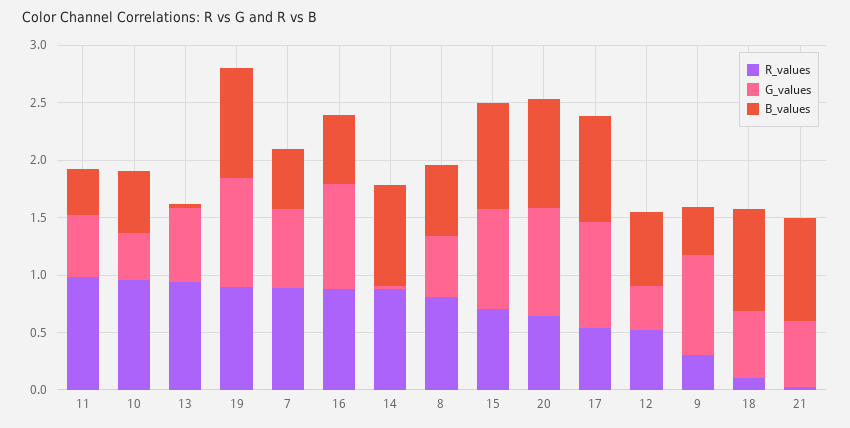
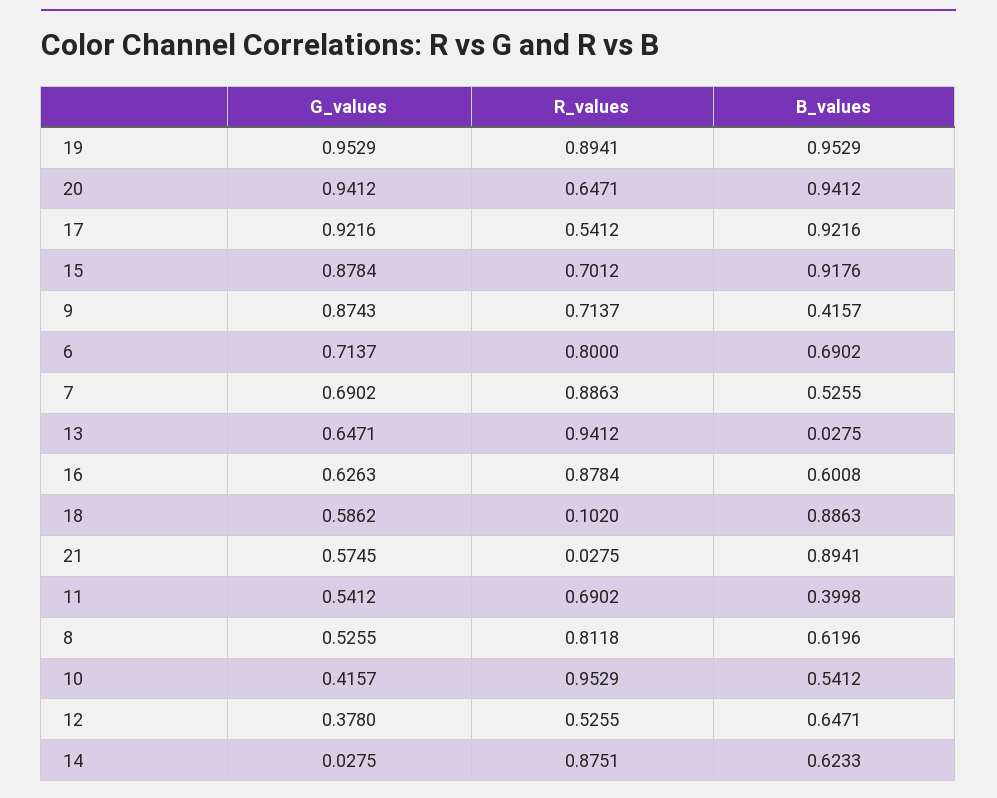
  {
    "R_values": {
-     "11": 1,
+     "11": 0.6902,
      "10": 0.9529,
      "13": 0.9412,
      "19": 0.8941,
      "7": 0.8863,
      "16": 0.8784,
      "14": 0.8751,
      "8": 0.8118,
      "15": 0.7012,
      "20": 0.6471,
      "17": 0.5412,
      "12": 0.5255,
-     "9": 0.3,
+     "9": 0.7137,
      "18": 0.102,
-     "21": 0.0275
+     "21": 0.0275,
+     "6": 0.8
    },
    "G_values": {
      "11": 0.5412,
      "10": 0.4157,
      "13": 0.6471,
      "19": 0.9529,
      "7": 0.6902,
-     "16": 0.9,
+     "16": 0.6263,
      "14": 0.0275,
      "8": 0.5255,
      "15": 0.8784,
      "20": 0.9412,
      "17": 0.9216,
      "12": 0.378,
      "9": 0.8743,
      "18": 0.5862,
-     "21": 0.5745
+     "21": 0.5745,
+     "6": 0.7137
    },
    "B_values": {
      "11": 0.3998,
      "10": 0.5412,
      "13": 0.0275,
      "19": 0.9529,
      "7": 0.5255,
      "16": 0.6008,
-     "14": 0.9,
+     "14": 0.6233,
      "8": 0.6196,
      "15": 0.9176,
      "20": 0.9412,
      "17": 0.9216,
      "12": 0.6471,
      "9": 0.4157,
      "18": 0.8863,
-     "21": 0.8941
+     "21": 0.8941,
+     "6": 0.6902
    }
  }

